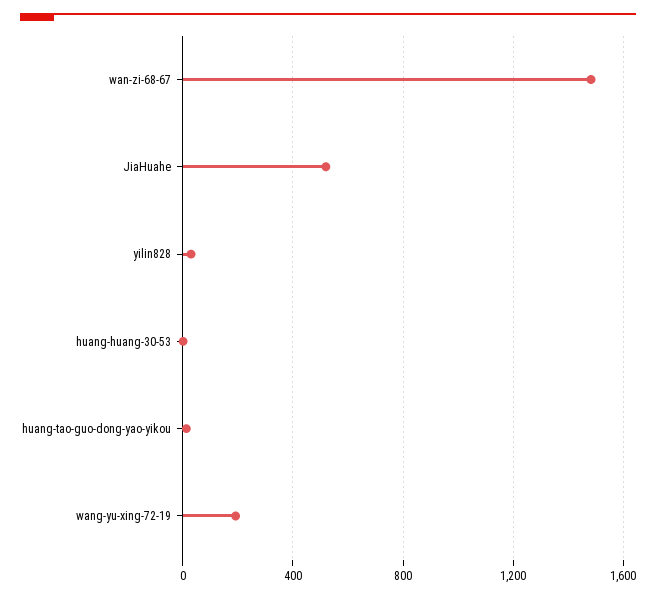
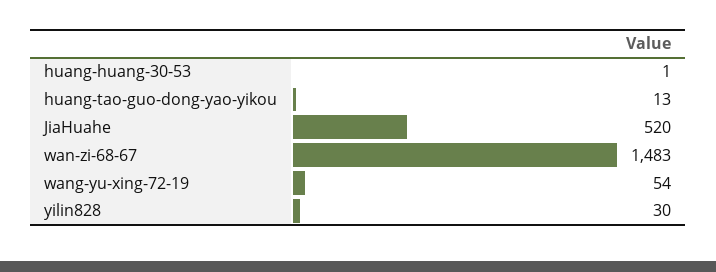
  {
    "wan-zi-68-67": 1483,
    "JiaHuahe": 520,
    "yilin828": 30,
    "huang-huang-30-53": 1,
    "huang-tao-guo-dong-yao-yikou": 13,
-   "wang-yu-xing-72-19": 200
+   "wang-yu-xing-72-19": 54
  }

